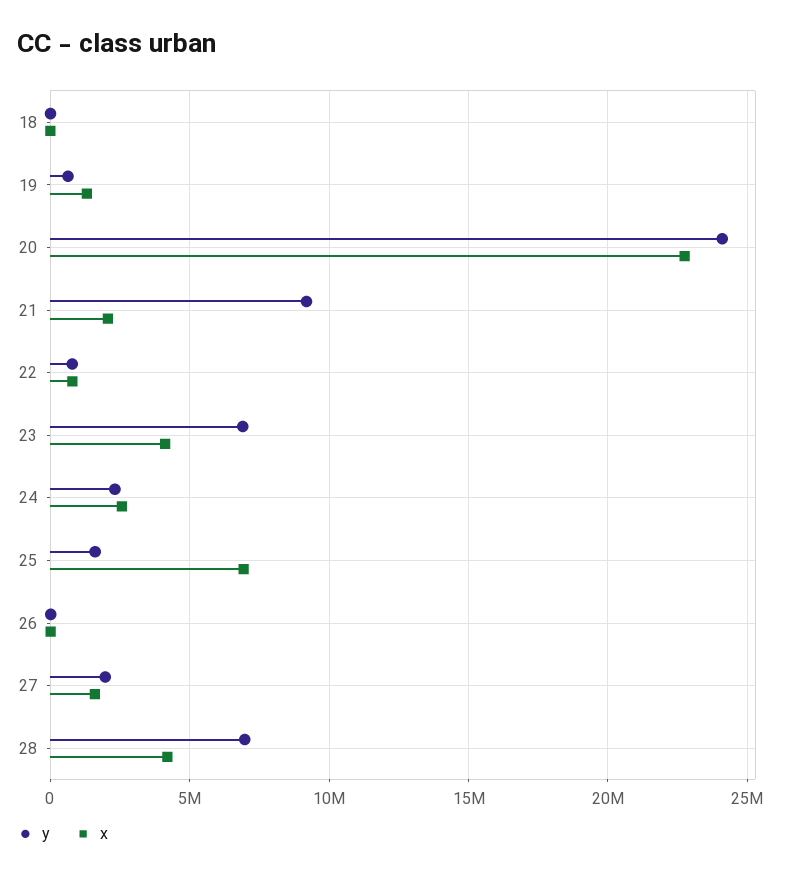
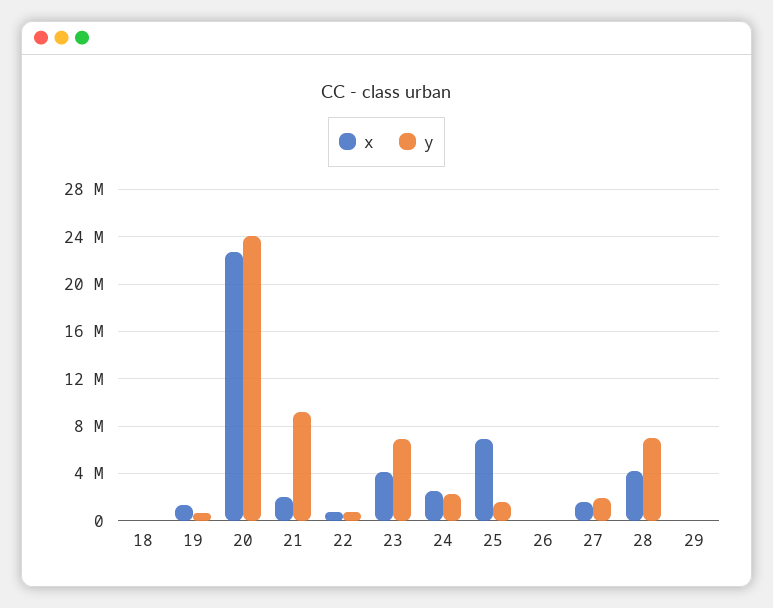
  {
    "y": {
      "18": 0,
      "19": 500000,
      "20": 24000000,
      "21": 9000000,
      "22": 1000000,
      "23": 7000000,
      "24": 2500000,
      "25": 1500000,
      "26": 0,
      "27": 2000000,
-     "28": 7000000
+     "28": 7000000,
+     "29": 0
    },
    "x": {
      "18": 0,
      "19": 1500000,
      "20": 23000000,
      "21": 2000000,
      "22": 1000000,
      "23": 4000000,
      "24": 2500000,
      "25": 7000000,
      "26": 0,
      "27": 1500000,
-     "28": 4000000
+     "28": 4000000,
+     "29": 0
    }
  }

